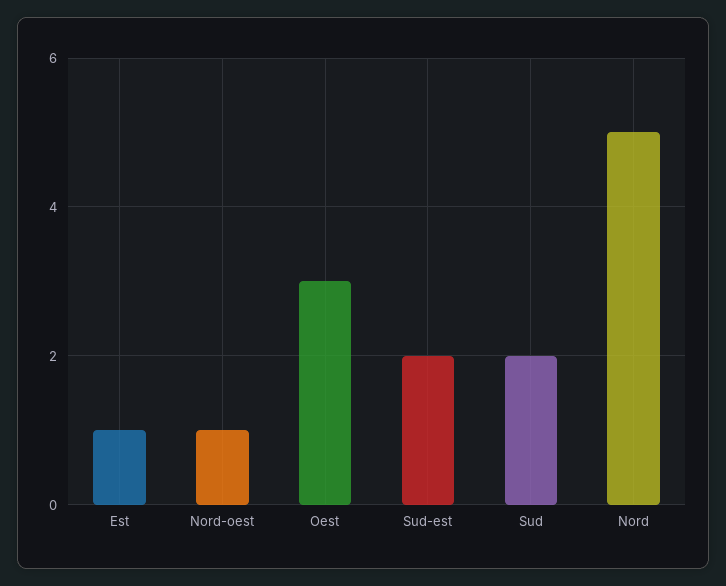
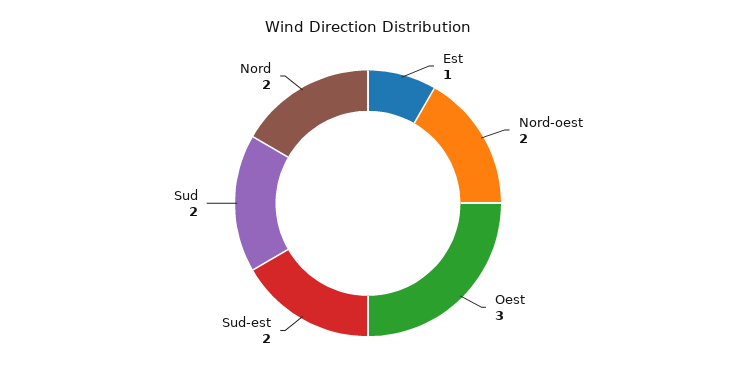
  {
    "Est": 1,
-   "Nord-oest": 1,
+   "Nord-oest": 2,
    "Oest": 3,
    "Sud-est": 2,
    "Sud": 2,
-   "Nord": 5
+   "Nord": 2
  }

